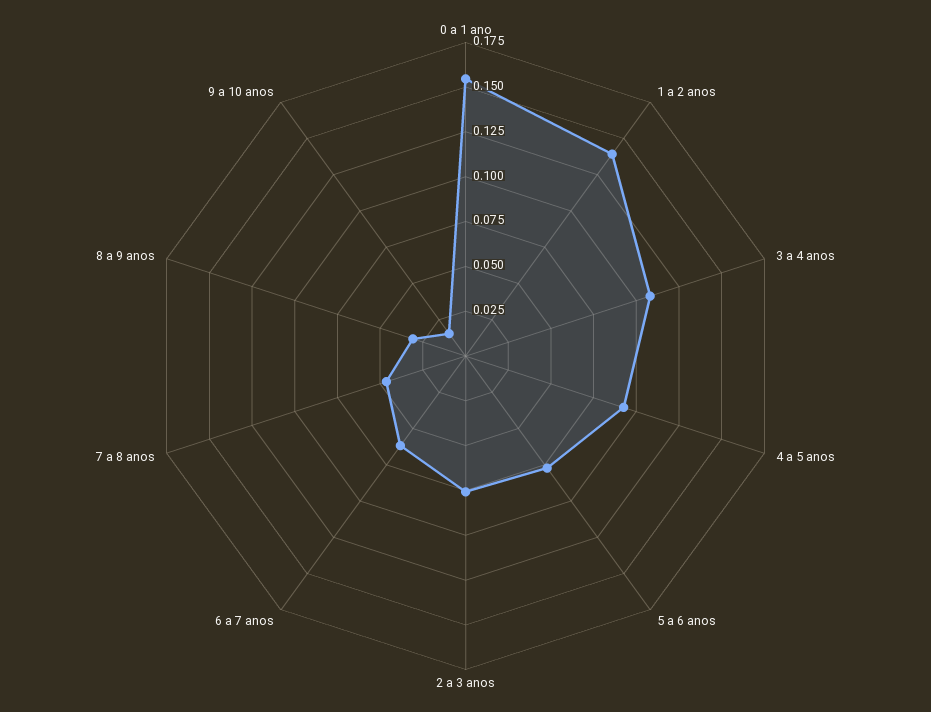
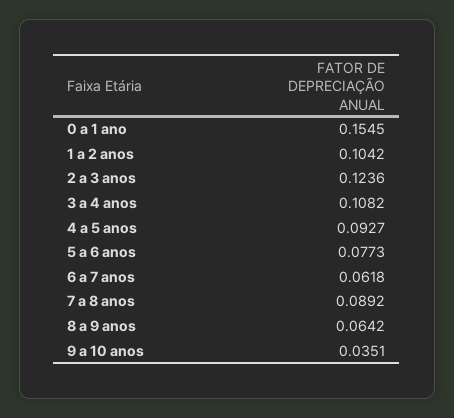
  {
    "0 a 1 ano": 0.1545,
-   "1 a 2 anos": 0.14,
+   "1 a 2 anos": 0.1042,
    "3 a 4 anos": 0.1082,
    "4 a 5 anos": 0.0927,
    "5 a 6 anos": 0.0773,
-   "2 a 3 anos": 0.075,
+   "2 a 3 anos": 0.1236,
    "6 a 7 anos": 0.0618,
-   "7 a 8 anos": 0.045,
+   "7 a 8 anos": 0.0892,
-   "8 a 9 anos": 0.03,
+   "8 a 9 anos": 0.0642,
-   "9 a 10 anos": 0.015
+   "9 a 10 anos": 0.0351
  }

